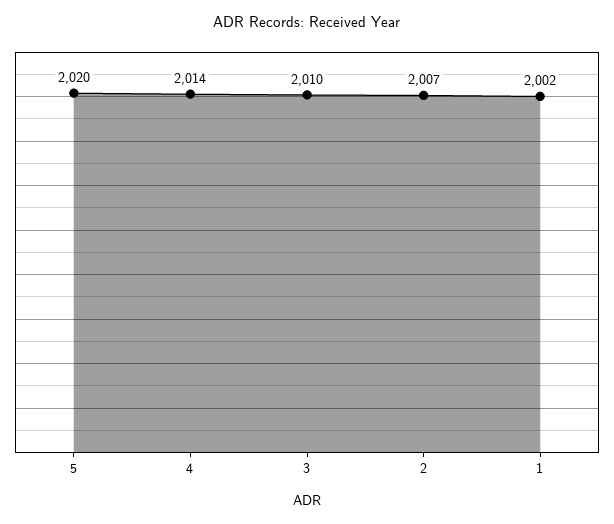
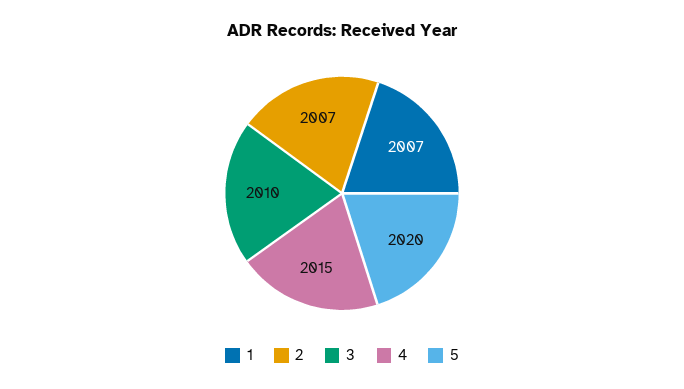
  {
    "5": 2020,
-   "4": 2014,
+   "4": 2015,
    "3": 2010,
    "2": 2007,
-   "1": 2002
+   "1": 2007
  }

